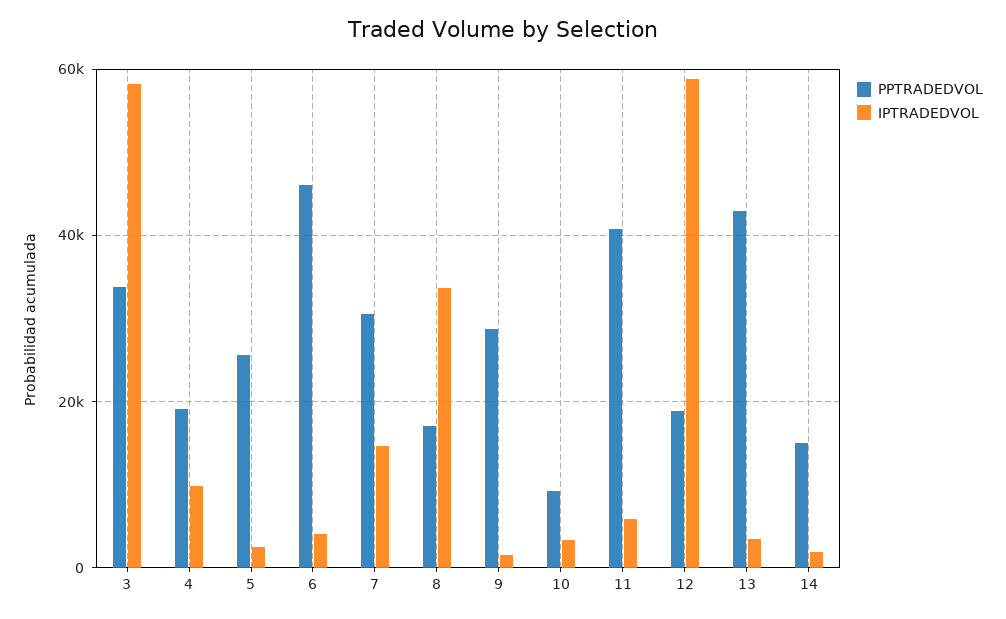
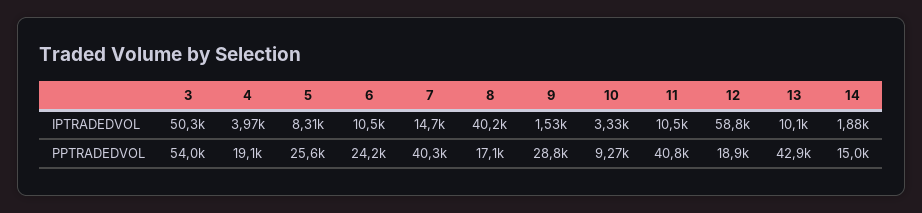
  {
    "PPTRADEDVOL": {
-     "3": 34000,
+     "3": 54000,
      "4": 19100,
      "5": 25600,
-     "6": 46000,
+     "6": 24200,
-     "7": 30000,
+     "7": 40300,
      "8": 17100,
      "9": 28800,
      "10": 9270,
      "11": 40800,
      "12": 18900,
      "13": 42900,
      "14": 15000
    },
    "IPTRADEDVOL": {
-     "3": 58000,
+     "3": 50300,
-     "4": 10000,
+     "4": 3970,
-     "5": 2000,
+     "5": 8310,
-     "6": 4000,
+     "6": 10500,
      "7": 14700,
-     "8": 34000,
+     "8": 40200,
      "9": 1530,
      "10": 3330,
-     "11": 6000,
+     "11": 10500,
      "12": 58800,
-     "13": 4000,
+     "13": 10100,
      "14": 1880
    }
  }

